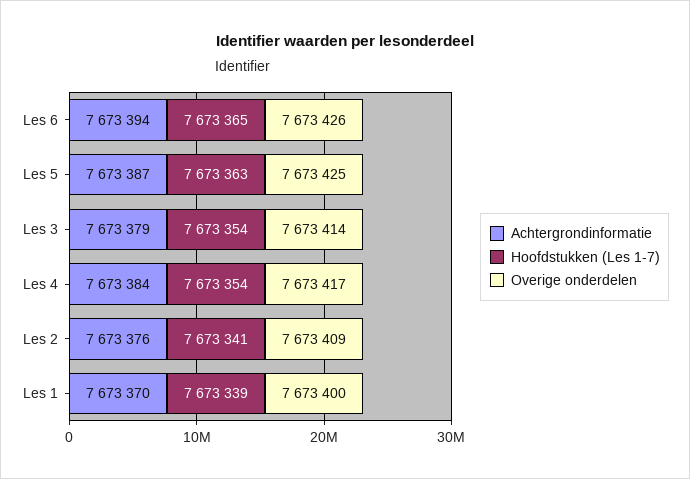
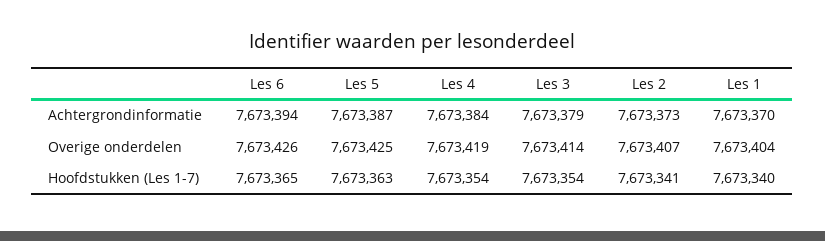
  {
    "Achtergrondinformatie": {
      "Les 6": 7673394,
      "Les 5": 7673387,
      "Les 3": 7673379,
      "Les 4": 7673384,
-     "Les 2": 7673376,
+     "Les 2": 7673373,
      "Les 1": 7673370
    },
    "Hoofdstukken (Les 1-7)": {
      "Les 6": 7673365,
      "Les 5": 7673363,
      "Les 3": 7673354,
      "Les 4": 7673354,
      "Les 2": 7673341,
-     "Les 1": 7673339
+     "Les 1": 7673340
    },
    "Overige onderdelen": {
      "Les 6": 7673426,
      "Les 5": 7673425,
      "Les 3": 7673414,
-     "Les 4": 7673417,
+     "Les 4": 7673419,
-     "Les 2": 7673409,
+     "Les 2": 7673407,
-     "Les 1": 7673400
+     "Les 1": 7673404
    }
  }

